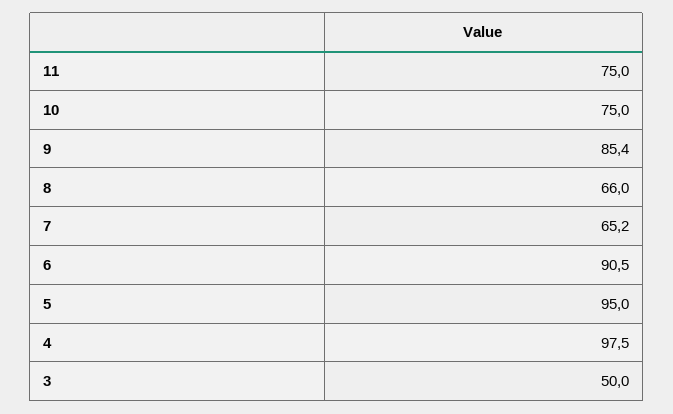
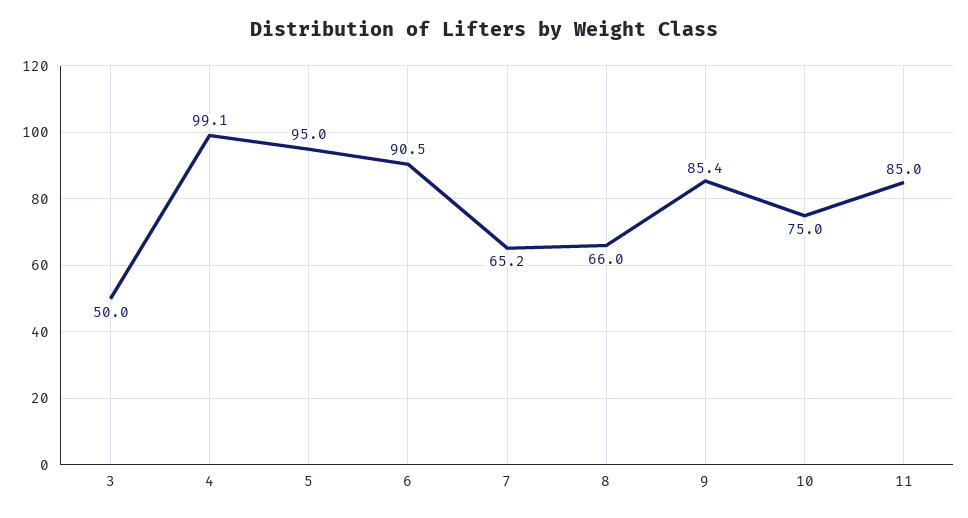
  {
-   "11": 75,
+   "11": 85,
    "10": 75,
    "9": 85.4,
    "8": 66,
    "7": 65.2,
    "6": 90.5,
    "5": 95,
-   "4": 97.5,
+   "4": 99.1,
    "3": 50
  }

